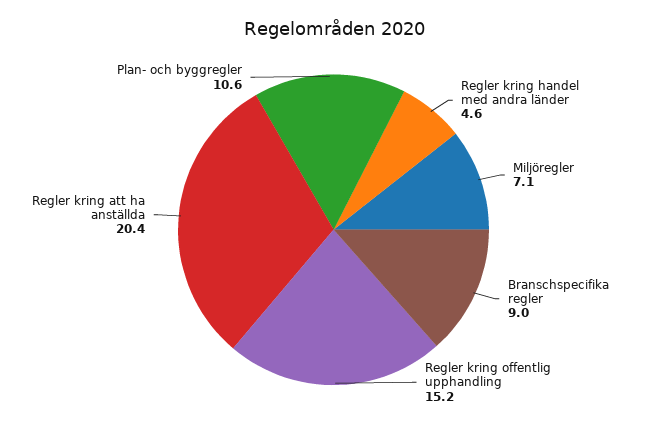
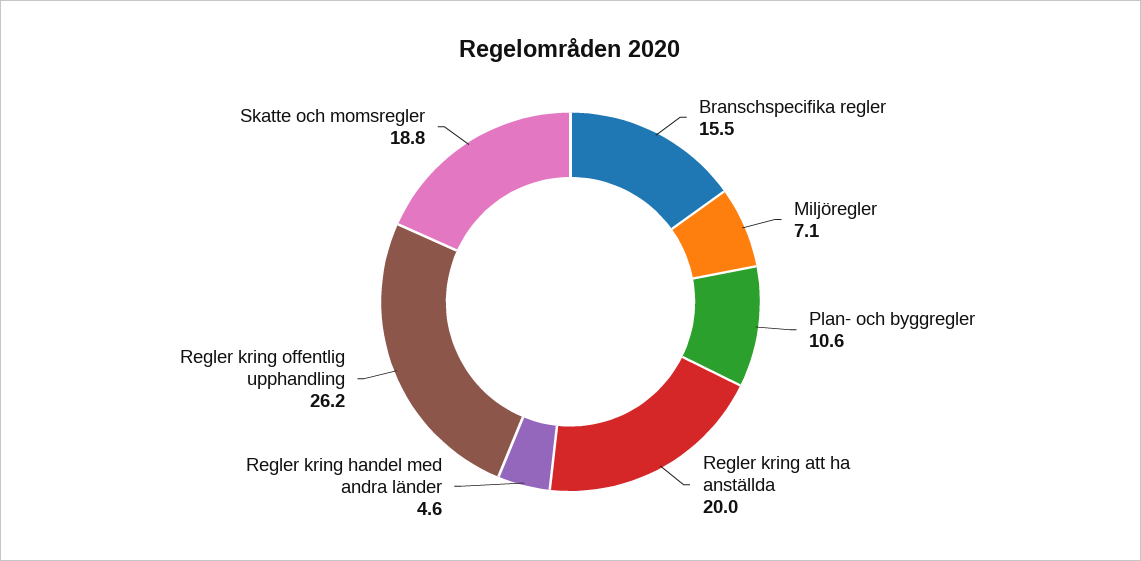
  {
    "Regler kring handel med andra länder": 4.6,
    "Miljöregler": 7.1,
-   "Branschspecifika regler": 9,
+   "Branschspecifika regler": 15.5,
-   "Regler kring offentlig upphandling": 15.2,
+   "Regler kring offentlig upphandling": 26.2,
-   "Regler kring att ha anställda": 20.4,
+   "Regler kring att ha anställda": 20,
-   "Plan- och byggregler": 10.6
+   "Plan- och byggregler": 10.6,
+   "Skatte och momsregler": 18.8
  }

